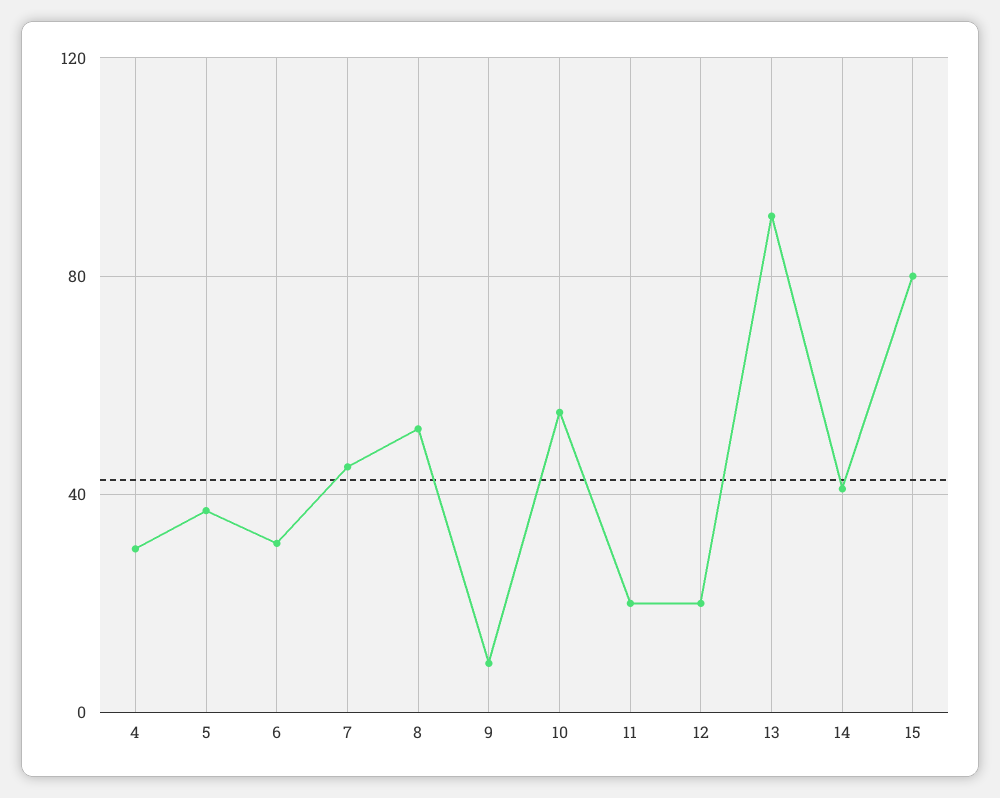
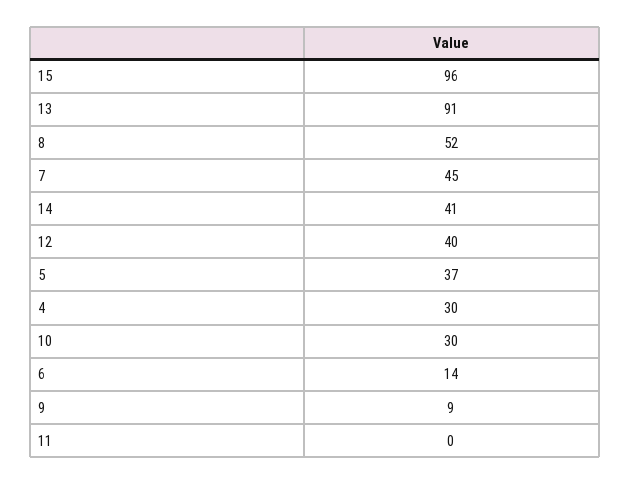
  {
    "4": 30,
    "5": 37,
-   "6": 30,
+   "6": 14,
    "7": 45,
    "8": 52,
    "9": 9,
-   "10": 55,
+   "10": 30,
-   "11": 20,
+   "11": 0,
-   "12": 20,
+   "12": 40,
    "13": 91,
    "14": 41,
-   "15": 80
+   "15": 96
  }

